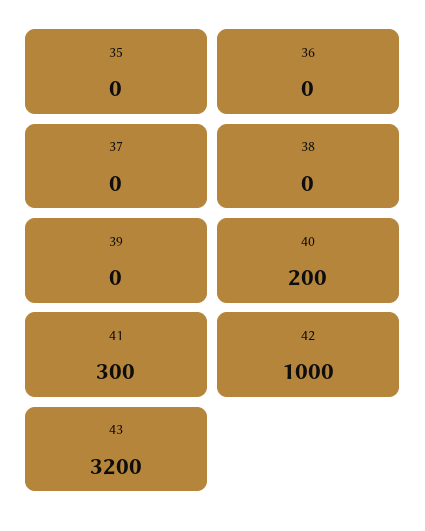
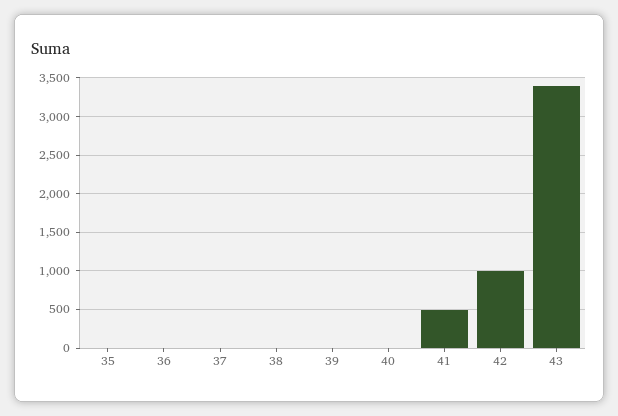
  {
    "35": 0,
    "36": 0,
    "37": 0,
    "38": 0,
    "39": 0,
-   "40": 200,
+   "40": 0,
-   "41": 300,
+   "41": 500,
    "42": 1000,
-   "43": 3200
+   "43": 3400
  }

